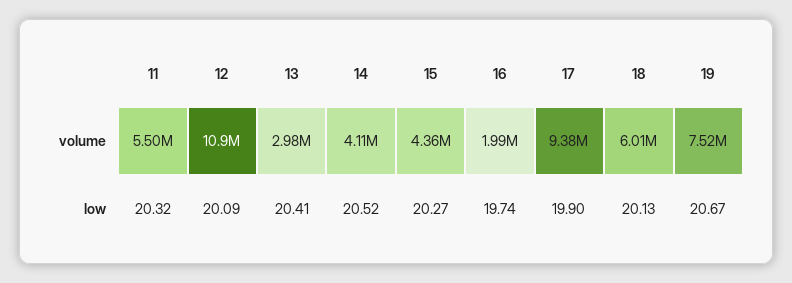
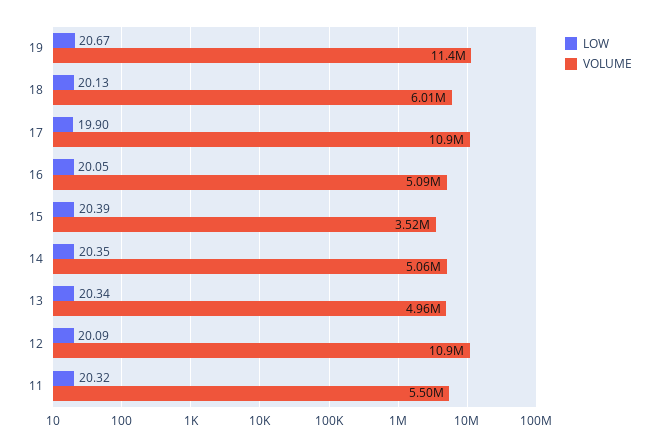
  {
    "volume": {
      "11": 5500000,
      "12": 10900000,
-     "13": 2980000,
+     "13": 4960000,
-     "14": 4110000,
+     "14": 5060000,
-     "15": 4360000,
+     "15": 3520000,
-     "16": 1990000,
+     "16": 5090000,
-     "17": 9380000,
+     "17": 10900000,
      "18": 6010000,
-     "19": 7520000
+     "19": 11400000
    },
    "low": {
      "11": 20.32,
      "12": 20.09,
-     "13": 20.41,
+     "13": 20.34,
-     "14": 20.52,
+     "14": 20.35,
-     "15": 20.27,
+     "15": 20.39,
-     "16": 19.74,
+     "16": 20.05,
      "17": 19.9,
      "18": 20.13,
      "19": 20.67
    }
  }

